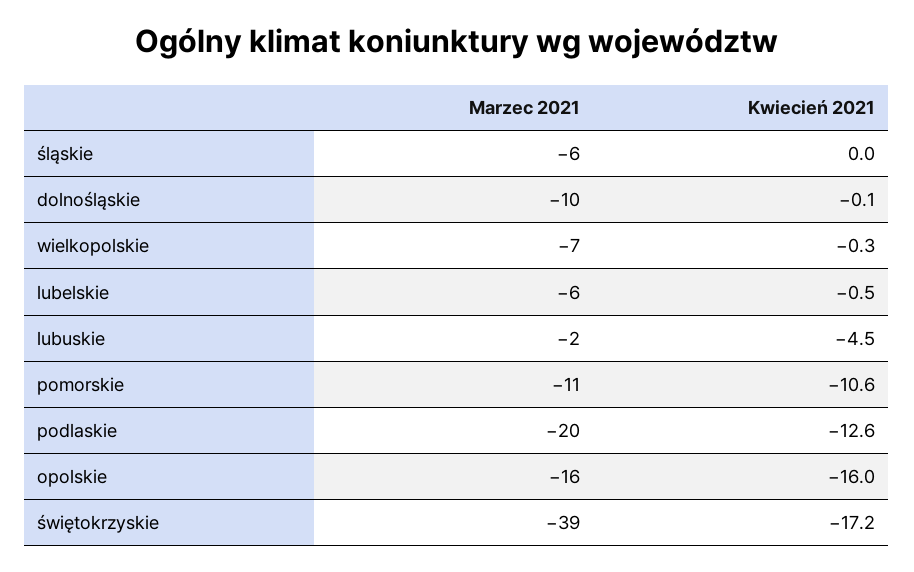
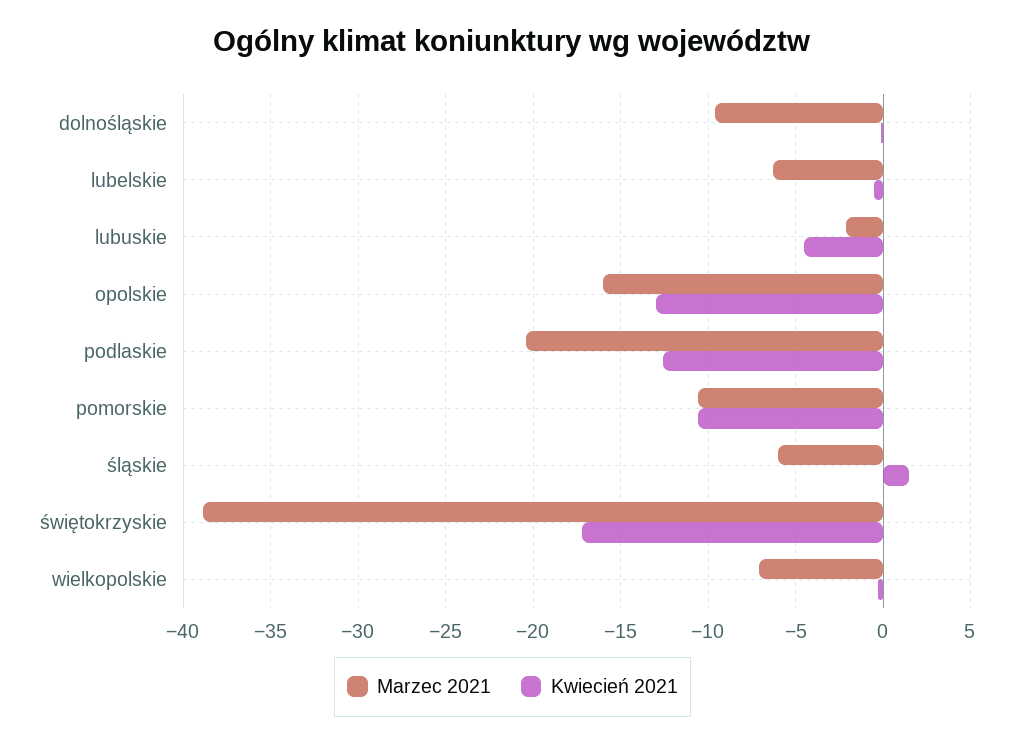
  {
    "Marzec 2021": {
      "śląskie": -6,
      "dolnośląskie": -10,
      "wielkopolskie": -7,
      "lubelskie": -6,
      "lubuskie": -2,
      "pomorskie": -11,
      "podlaskie": -20,
      "opolskie": -16,
      "świętokrzyskie": -39
    },
    "Kwiecień 2021": {
-     "śląskie": 0,
+     "śląskie": 1.5,
      "dolnośląskie": -0.1,
      "wielkopolskie": -0.3,
      "lubelskie": -0.5,
      "lubuskie": -4.5,
      "pomorskie": -10.6,
      "podlaskie": -12.6,
-     "opolskie": -16,
+     "opolskie": -13,
      "świętokrzyskie": -17.2
    }
  }

